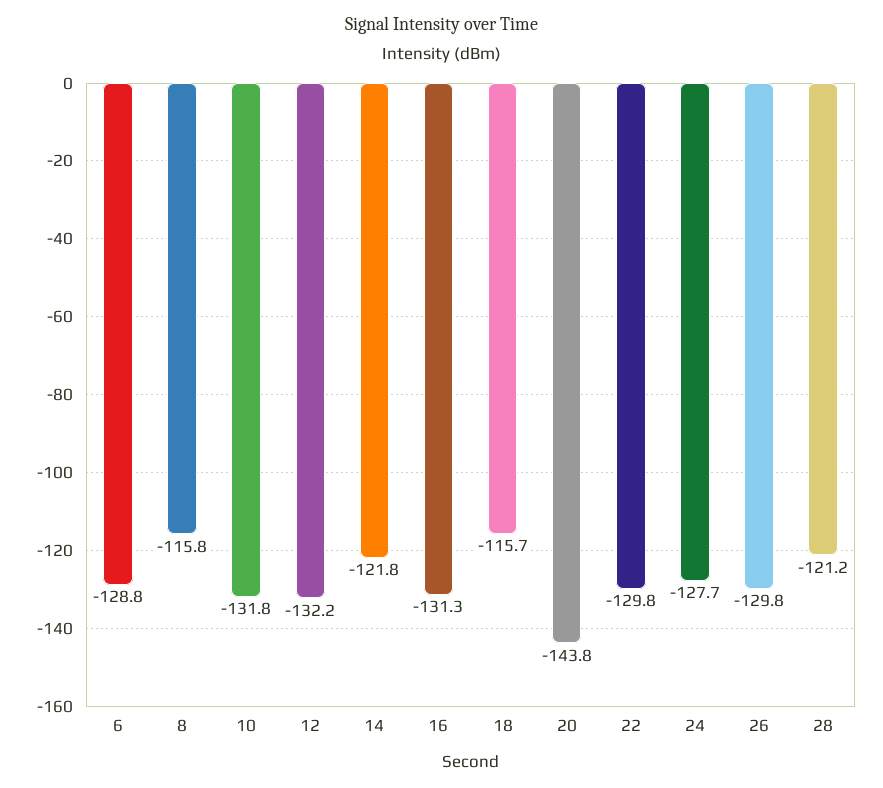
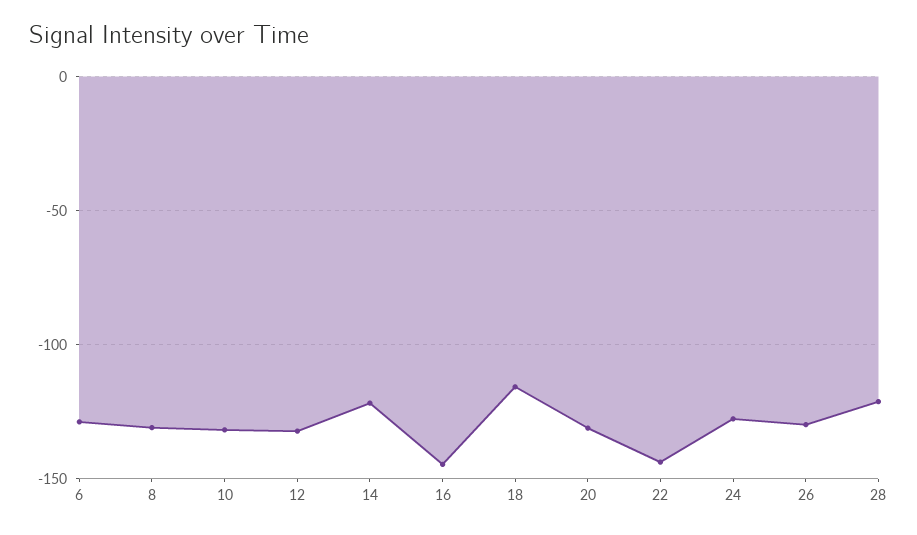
  {
    "6": -128.8,
-   "8": -115.8,
+   "8": -130,
    "10": -131.8,
    "12": -132.2,
    "14": -121.8,
-   "16": -131.3,
+   "16": -145,
    "18": -115.7,
-   "20": -143.8,
+   "20": -130,
-   "22": -129.8,
+   "22": -145,
    "24": -127.7,
    "26": -129.8,
    "28": -121.2
  }

